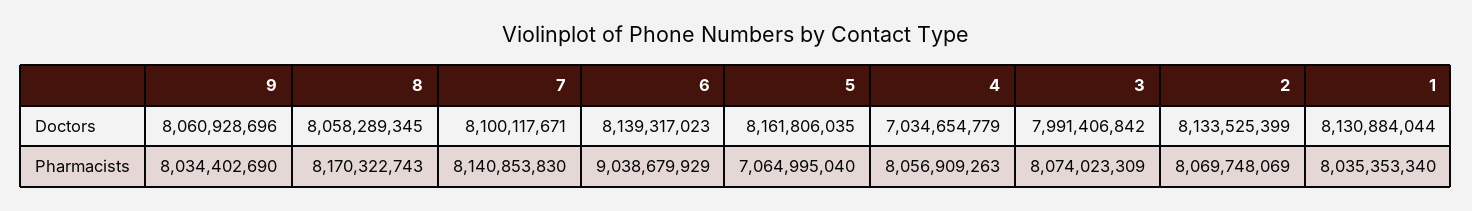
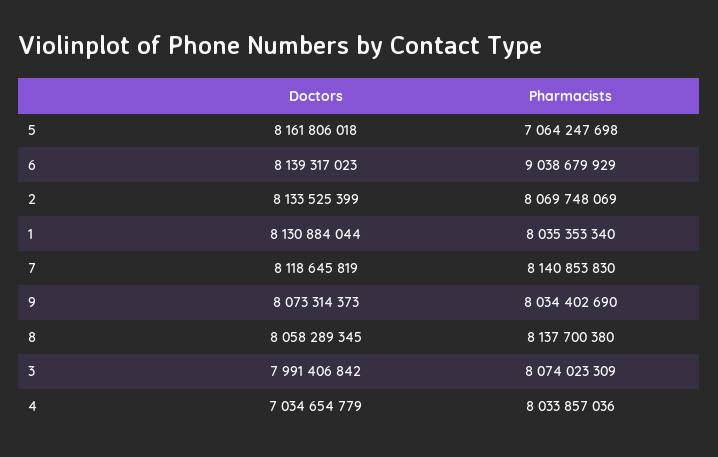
  {
    "9": {
-     "Doctors": 8060928696,
+     "Doctors": 8073314373,
      "Pharmacists": 8034402690
    },
    "8": {
      "Doctors": 8058289345,
-     "Pharmacists": 8170322743
+     "Pharmacists": 8137700380
    },
    "7": {
-     "Doctors": 8100117671,
+     "Doctors": 8118645819,
      "Pharmacists": 8140853830
    },
    "6": {
      "Doctors": 8139317023,
      "Pharmacists": 9038679929
    },
    "5": {
-     "Doctors": 8161806035,
+     "Doctors": 8161806018,
-     "Pharmacists": 7064995040
+     "Pharmacists": 7064247698
    },
    "4": {
      "Doctors": 7034654779,
-     "Pharmacists": 8056909263
+     "Pharmacists": 8033857036
    },
    "3": {
      "Doctors": 7991406842,
      "Pharmacists": 8074023309
    },
    "2": {
      "Doctors": 8133525399,
      "Pharmacists": 8069748069
    },
    "1": {
      "Doctors": 8130884044,
      "Pharmacists": 8035353340
    }
  }

